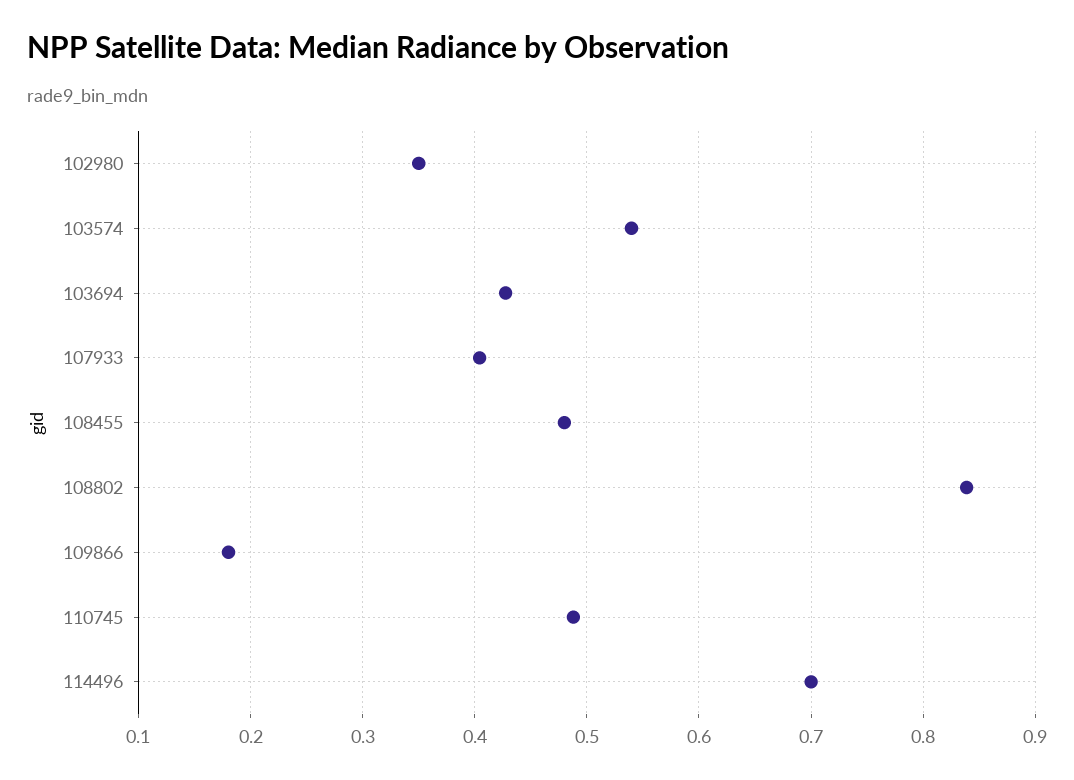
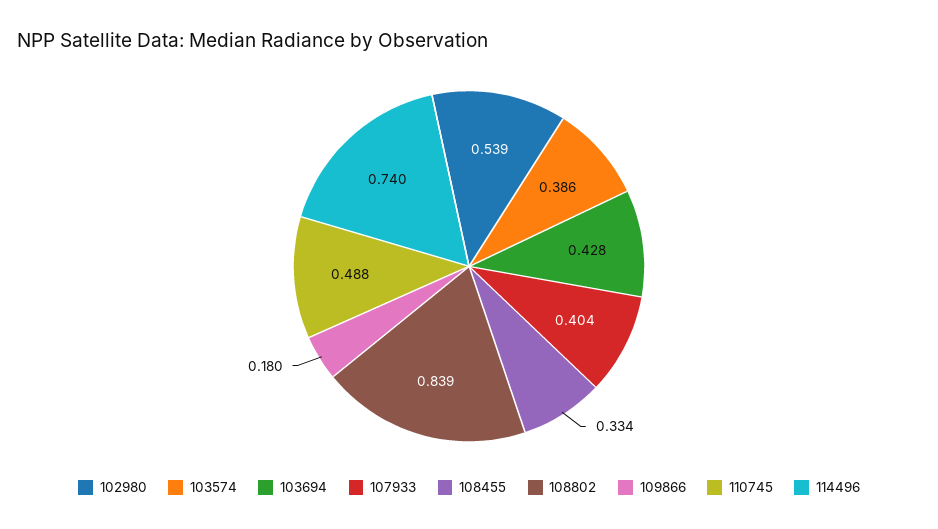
  {
-   "102980": 0.35,
+   "102980": 0.539,
-   "103574": 0.54,
+   "103574": 0.386,
    "103694": 0.428,
    "107933": 0.404,
-   "108455": 0.48,
+   "108455": 0.334,
    "108802": 0.839,
    "109866": 0.18,
    "110745": 0.488,
-   "114496": 0.7
+   "114496": 0.74
  }

